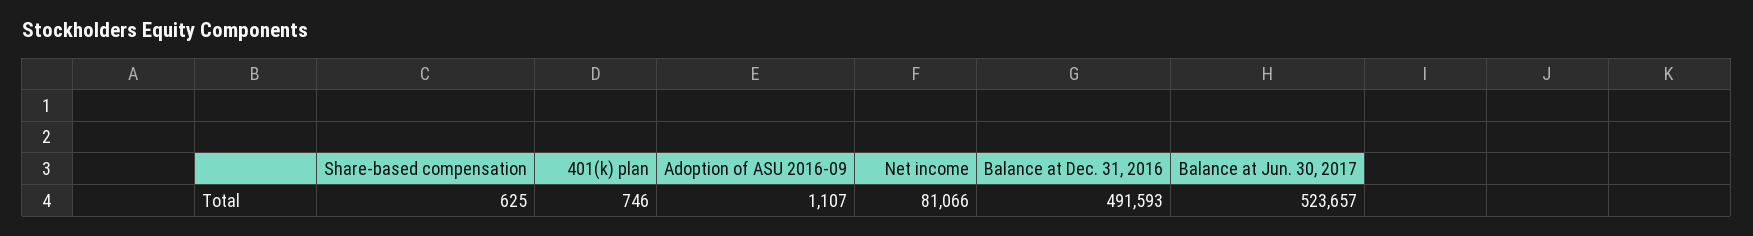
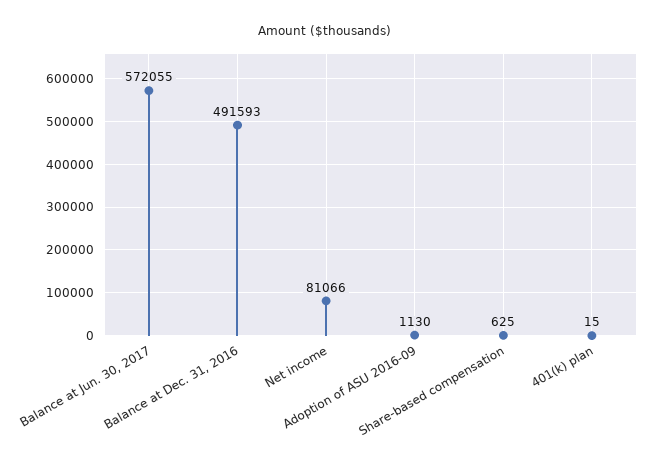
  {
    "Share-based compensation": 625,
-   "401(k) plan": 746,
+   "401(k) plan": 15,
-   "Adoption of ASU 2016-09": 1107,
+   "Adoption of ASU 2016-09": 1130,
    "Net income": 81066,
    "Balance at Dec. 31, 2016": 491593,
-   "Balance at Jun. 30, 2017": 523657
+   "Balance at Jun. 30, 2017": 572055
  }

